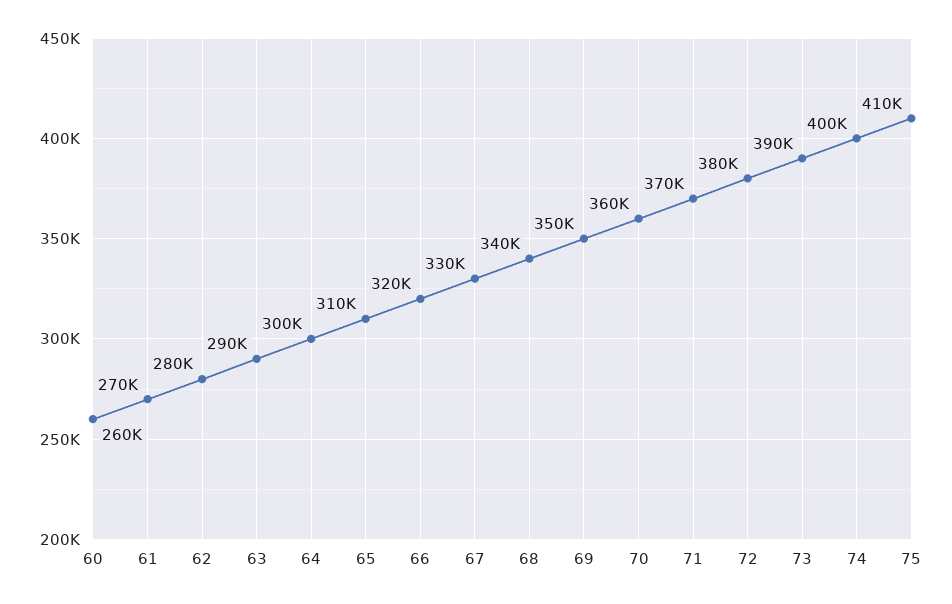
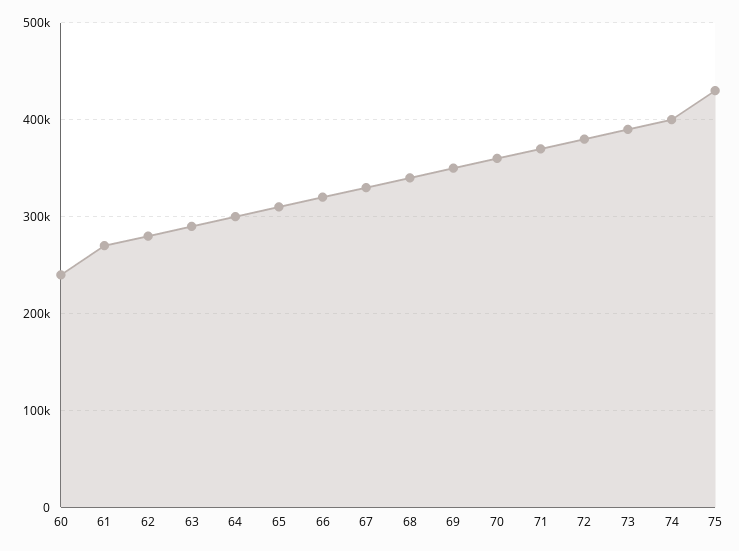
  {
-   "60": 260000,
+   "60": 240000,
    "61": 270000,
    "62": 280000,
    "63": 290000,
    "64": 300000,
    "65": 310000,
    "66": 320000,
    "67": 330000,
    "68": 340000,
    "69": 350000,
    "70": 360000,
    "71": 370000,
    "72": 380000,
    "73": 390000,
    "74": 400000,
-   "75": 410000
+   "75": 430000
  }

